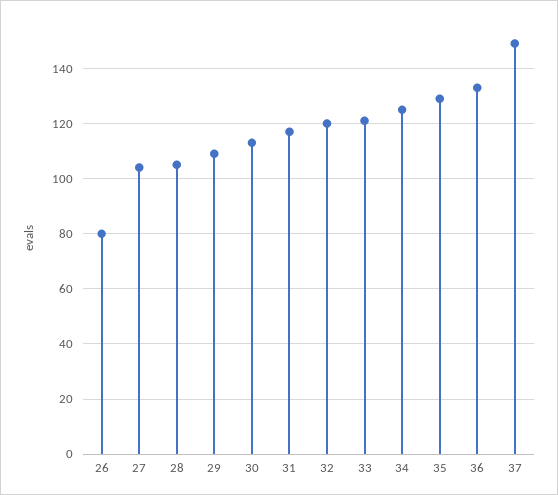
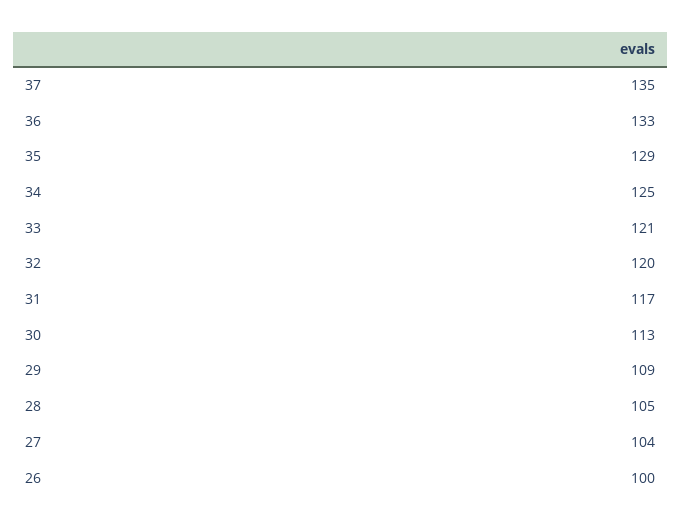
  {
-   "26": 80,
+   "26": 100,
    "27": 104,
    "28": 105,
    "29": 109,
    "30": 113,
    "31": 117,
    "32": 120,
    "33": 121,
    "34": 125,
    "35": 129,
    "36": 133,
-   "37": 150
+   "37": 135
  }

